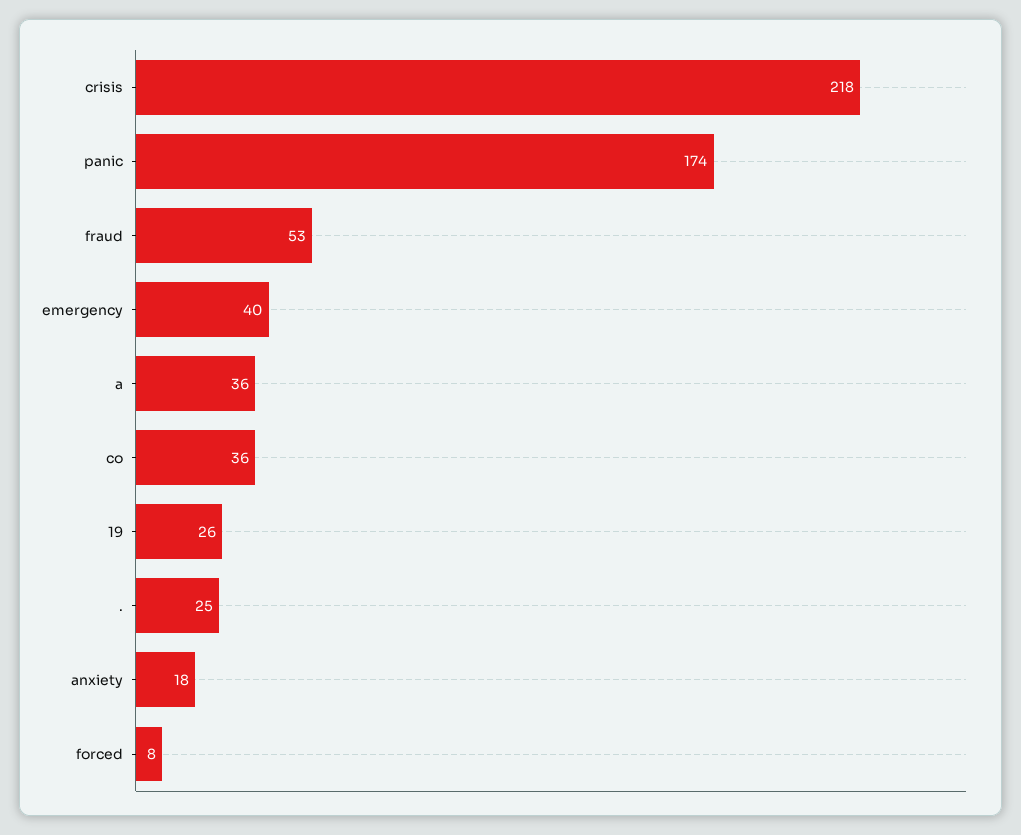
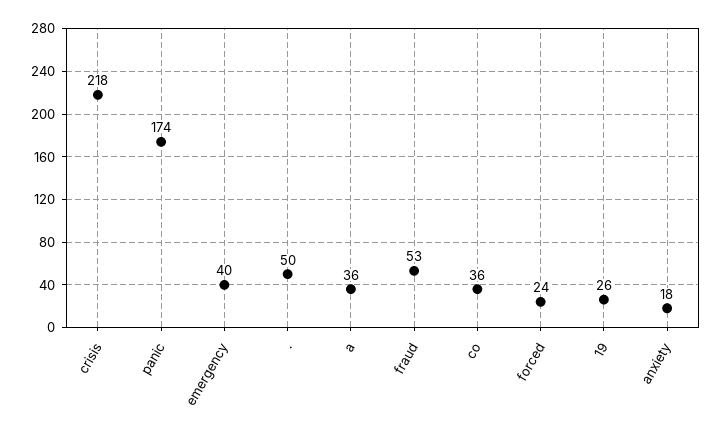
  {
    "crisis": 218,
    "panic": 174,
    "fraud": 53,
    "emergency": 40,
    "a": 36,
    "co": 36,
    "19": 26,
-   ".": 25,
+   ".": 50,
    "anxiety": 18,
-   "forced": 8
+   "forced": 24
  }

